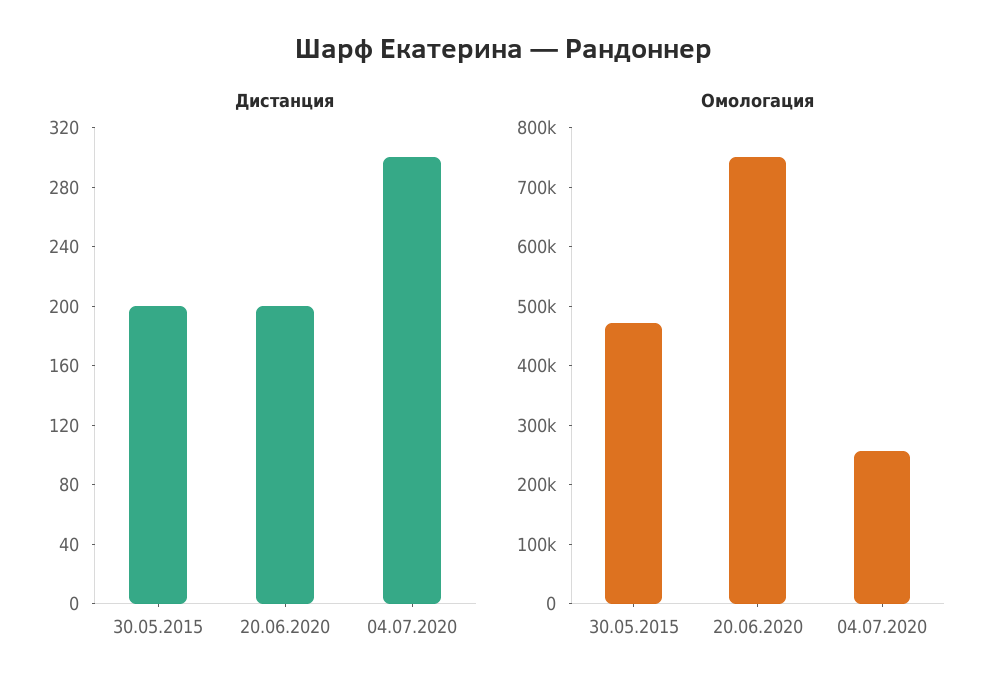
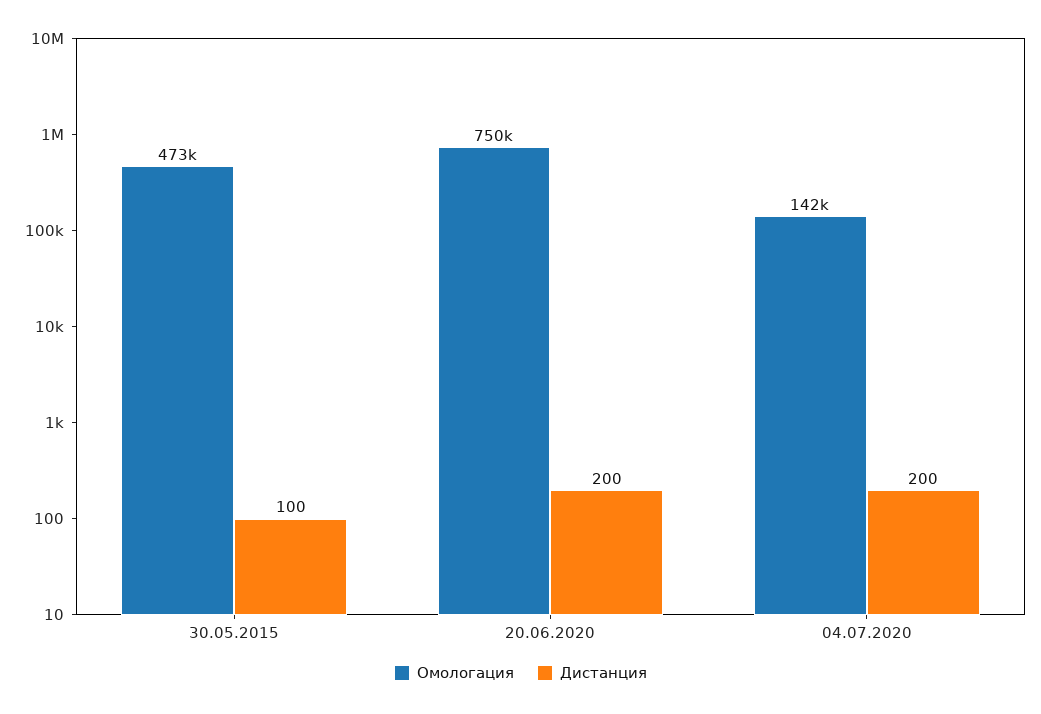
  {
    "Дистанция": {
-     "30.05.2015": 200,
+     "30.05.2015": 100,
      "20.06.2020": 200,
-     "04.07.2020": 300
+     "04.07.2020": 200
    },
    "Омологация": {
      "30.05.2015": 473000,
      "20.06.2020": 750000,
-     "04.07.2020": 260000
+     "04.07.2020": 142000
    }
  }

